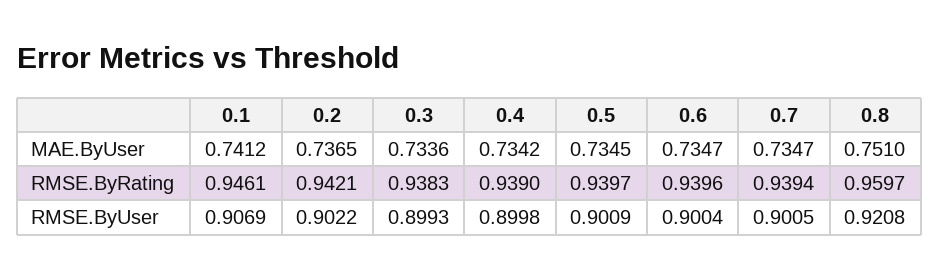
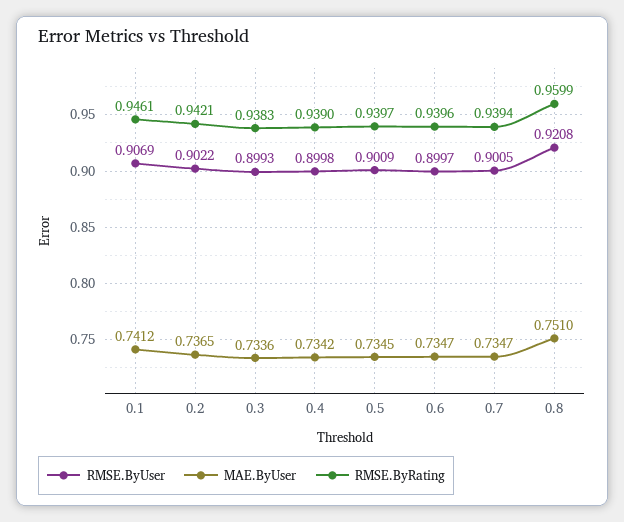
  {
    "MAE.ByUser": {
      "0.1": 0.7412,
      "0.2": 0.7365,
      "0.3": 0.7336,
      "0.4": 0.7342,
      "0.5": 0.7345,
      "0.6": 0.7347,
      "0.7": 0.7347,
      "0.8": 0.751
    },
    "RMSE.ByRating": {
      "0.1": 0.9461,
      "0.2": 0.9421,
      "0.3": 0.9383,
      "0.4": 0.939,
      "0.5": 0.9397,
      "0.6": 0.9396,
      "0.7": 0.9394,
-     "0.8": 0.9597
+     "0.8": 0.9599
    },
    "RMSE.ByUser": {
      "0.1": 0.9069,
      "0.2": 0.9022,
      "0.3": 0.8993,
      "0.4": 0.8998,
      "0.5": 0.9009,
-     "0.6": 0.9004,
+     "0.6": 0.8997,
      "0.7": 0.9005,
      "0.8": 0.9208
    }
  }

